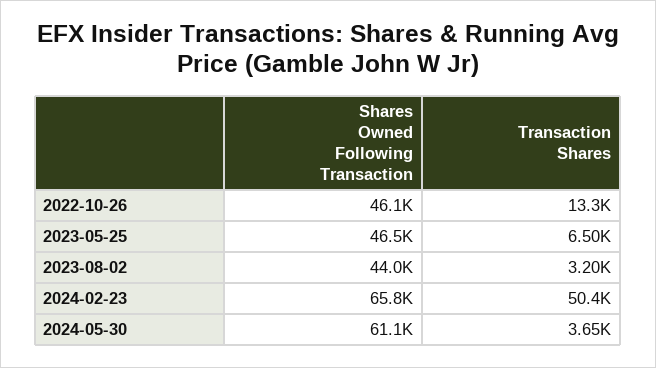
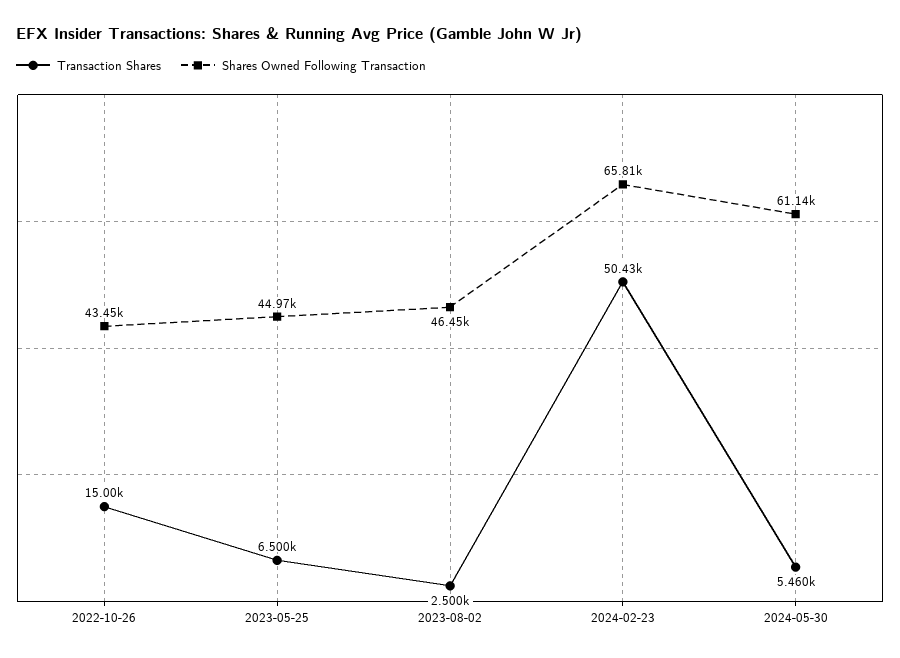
  {
    "Shares Owned Following Transaction": {
-     "2022-10-26": 46100,
+     "2022-10-26": 43450,
-     "2023-05-25": 46500,
+     "2023-05-25": 44970,
-     "2023-08-02": 44000,
+     "2023-08-02": 46450,
      "2024-02-23": 65810,
      "2024-05-30": 61140
    },
    "Transaction Shares": {
-     "2022-10-26": 13300,
+     "2022-10-26": 15000,
      "2023-05-25": 6500,
-     "2023-08-02": 3200,
+     "2023-08-02": 2500,
      "2024-02-23": 50430,
-     "2024-05-30": 3650
+     "2024-05-30": 5460
    }
  }

